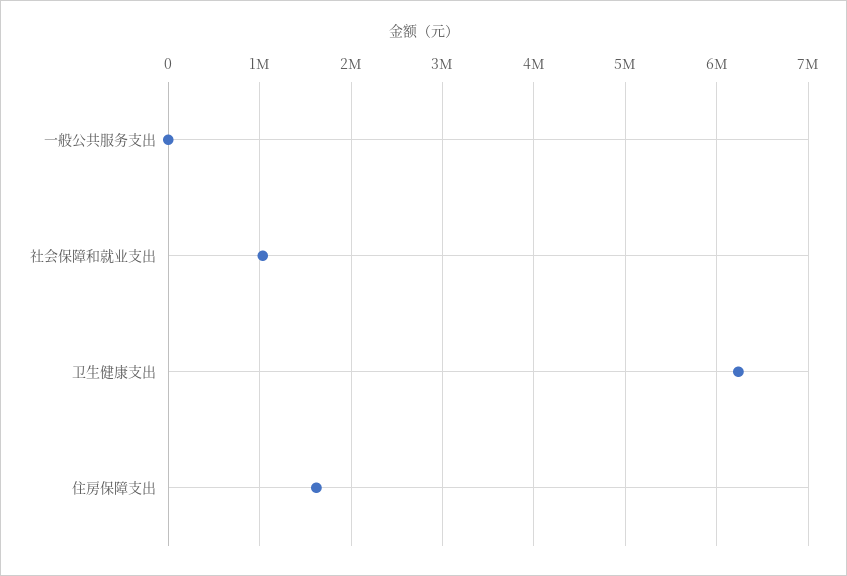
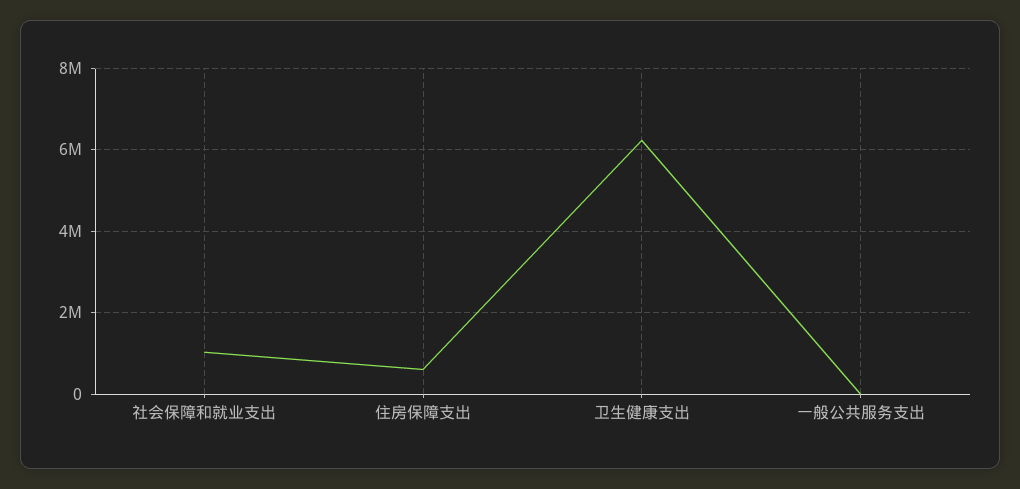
  {
    "一般公共服务支出": 0,
    "社会保障和就业支出": 1000000,
    "卫生健康支出": 6200000,
-   "住房保障支出": 1600000
+   "住房保障支出": 600000
  }

